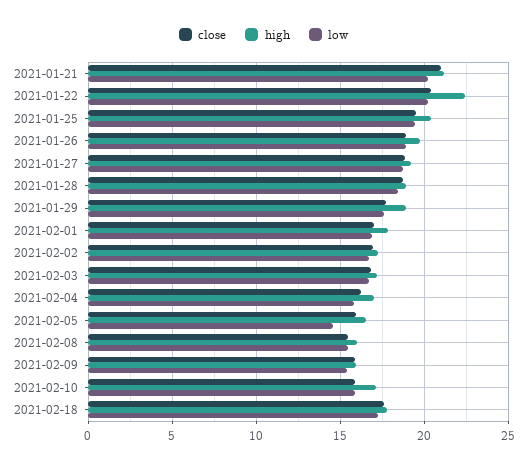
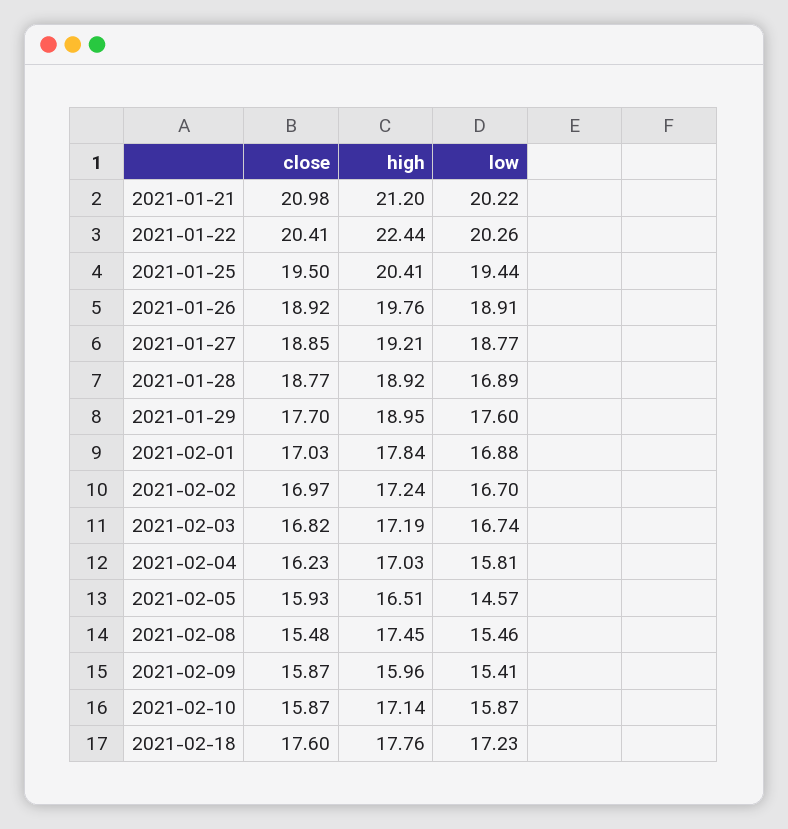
  {
    "close": {
      "2021-01-21": 20.98,
      "2021-01-22": 20.41,
      "2021-01-25": 19.5,
      "2021-01-26": 18.92,
      "2021-01-27": 18.85,
      "2021-01-28": 18.77,
      "2021-01-29": 17.7,
      "2021-02-01": 17.03,
      "2021-02-02": 16.97,
      "2021-02-03": 16.82,
      "2021-02-04": 16.23,
      "2021-02-05": 15.93,
      "2021-02-08": 15.48,
      "2021-02-09": 15.87,
      "2021-02-10": 15.87,
      "2021-02-18": 17.6
    },
    "high": {
      "2021-01-21": 21.2,
      "2021-01-22": 22.44,
      "2021-01-25": 20.41,
      "2021-01-26": 19.76,
      "2021-01-27": 19.21,
      "2021-01-28": 18.92,
      "2021-01-29": 18.95,
      "2021-02-01": 17.84,
      "2021-02-02": 17.24,
      "2021-02-03": 17.19,
      "2021-02-04": 17.03,
      "2021-02-05": 16.51,
-     "2021-02-08": 16,
+     "2021-02-08": 17.45,
      "2021-02-09": 15.96,
      "2021-02-10": 17.14,
      "2021-02-18": 17.76
    },
    "low": {
      "2021-01-21": 20.22,
      "2021-01-22": 20.26,
      "2021-01-25": 19.44,
      "2021-01-26": 18.91,
      "2021-01-27": 18.77,
-     "2021-01-28": 18.5,
+     "2021-01-28": 16.89,
      "2021-01-29": 17.6,
      "2021-02-01": 16.88,
      "2021-02-02": 16.7,
      "2021-02-03": 16.74,
      "2021-02-04": 15.81,
      "2021-02-05": 14.57,
      "2021-02-08": 15.46,
      "2021-02-09": 15.41,
      "2021-02-10": 15.87,
      "2021-02-18": 17.23
    }
  }

